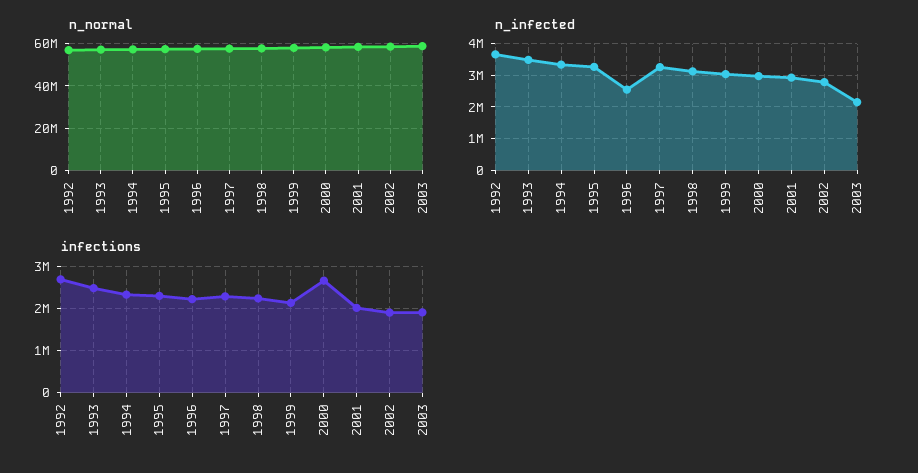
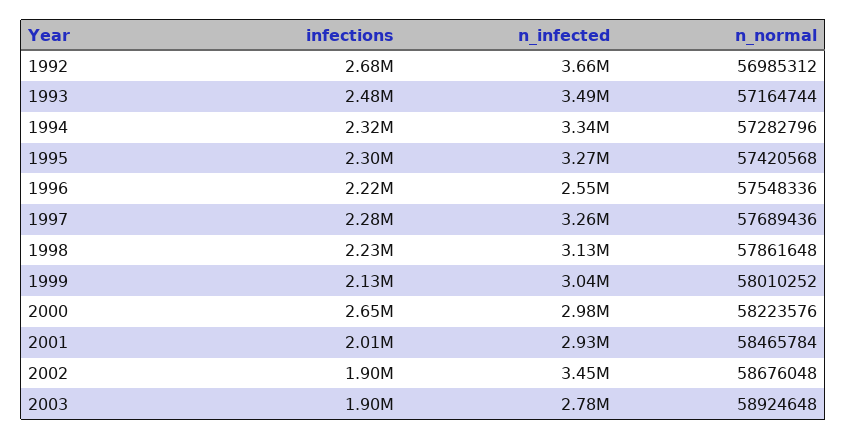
  {
    "n_normal": {
      "1992": 56985312,
      "1993": 57164744,
      "1994": 57282796,
      "1995": 57420568,
      "1996": 57548336,
      "1997": 57689436,
      "1998": 57861648,
      "1999": 58010252,
      "2000": 58223576,
      "2001": 58465784,
      "2002": 58676048,
      "2003": 58924648
    },
    "n_infected": {
      "1992": 3660000,
      "1993": 3490000,
      "1994": 3340000,
      "1995": 3270000,
      "1996": 2550000,
      "1997": 3260000,
      "1998": 3130000,
      "1999": 3040000,
      "2000": 2980000,
      "2001": 2930000,
-     "2002": 2800000,
+     "2002": 3450000,
-     "2003": 2200000
+     "2003": 2780000
    },
    "infections": {
      "1992": 2680000,
      "1993": 2480000,
      "1994": 2320000,
      "1995": 2300000,
      "1996": 2220000,
      "1997": 2280000,
      "1998": 2230000,
      "1999": 2130000,
      "2000": 2650000,
      "2001": 2010000,
      "2002": 1900000,
      "2003": 1900000
    }
  }

